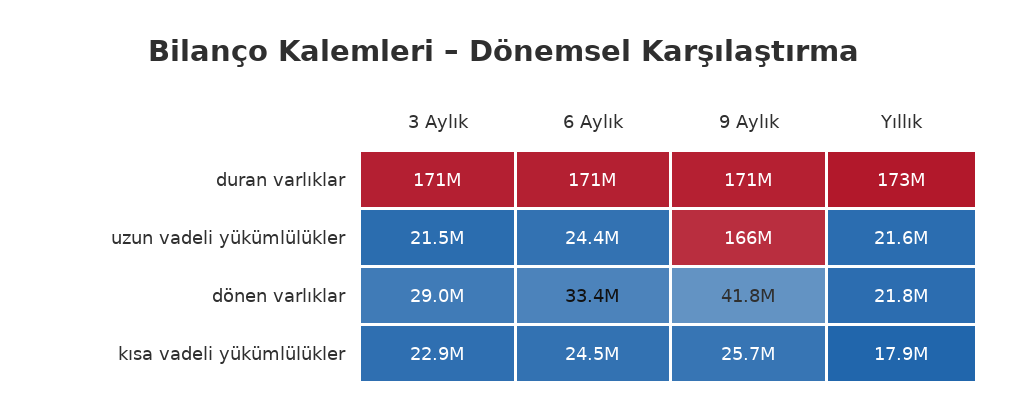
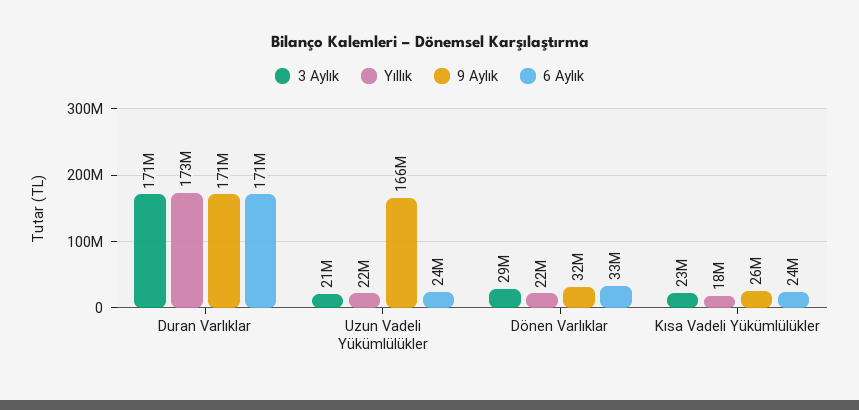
  {
    "3 Aylık": {
      "duran varlıklar": 171000000,
      "uzun vadeli yükümlülükler": 21500000,
      "dönen varlıklar": 29000000,
      "kısa vadeli yükümlülükler": 22900000
    },
    "6 Aylık": {
      "duran varlıklar": 171000000,
      "uzun vadeli yükümlülükler": 24400000,
      "dönen varlıklar": 33400000,
      "kısa vadeli yükümlülükler": 24500000
    },
    "9 Aylık": {
      "duran varlıklar": 171000000,
      "uzun vadeli yükümlülükler": 166000000,
-     "dönen varlıklar": 41800000,
+     "dönen varlıklar": 32000000,
      "kısa vadeli yükümlülükler": 25700000
    },
    "Yıllık": {
      "duran varlıklar": 173000000,
      "uzun vadeli yükümlülükler": 21600000,
      "dönen varlıklar": 21800000,
      "kısa vadeli yükümlülükler": 17900000
    }
  }

